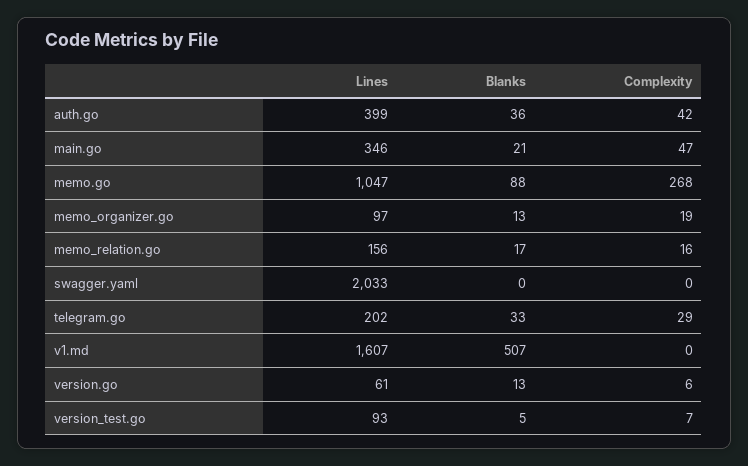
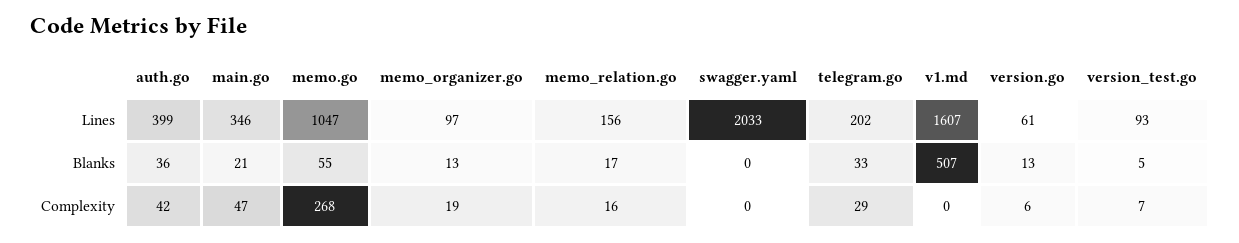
  {
    "Lines": {
      "auth.go": 399,
      "main.go": 346,
      "memo.go": 1047,
      "memo_organizer.go": 97,
      "memo_relation.go": 156,
      "swagger.yaml": 2033,
      "telegram.go": 202,
      "v1.md": 1607,
      "version.go": 61,
      "version_test.go": 93
    },
    "Blanks": {
      "auth.go": 36,
      "main.go": 21,
-     "memo.go": 88,
+     "memo.go": 55,
      "memo_organizer.go": 13,
      "memo_relation.go": 17,
      "swagger.yaml": 0,
      "telegram.go": 33,
      "v1.md": 507,
      "version.go": 13,
      "version_test.go": 5
    },
    "Complexity": {
      "auth.go": 42,
      "main.go": 47,
      "memo.go": 268,
      "memo_organizer.go": 19,
      "memo_relation.go": 16,
      "swagger.yaml": 0,
      "telegram.go": 29,
      "v1.md": 0,
      "version.go": 6,
      "version_test.go": 7
    }
  }

